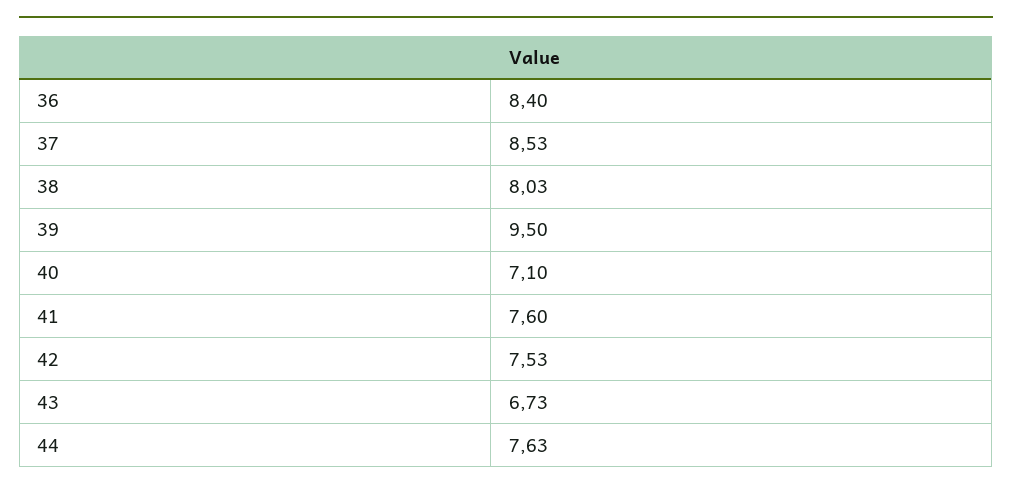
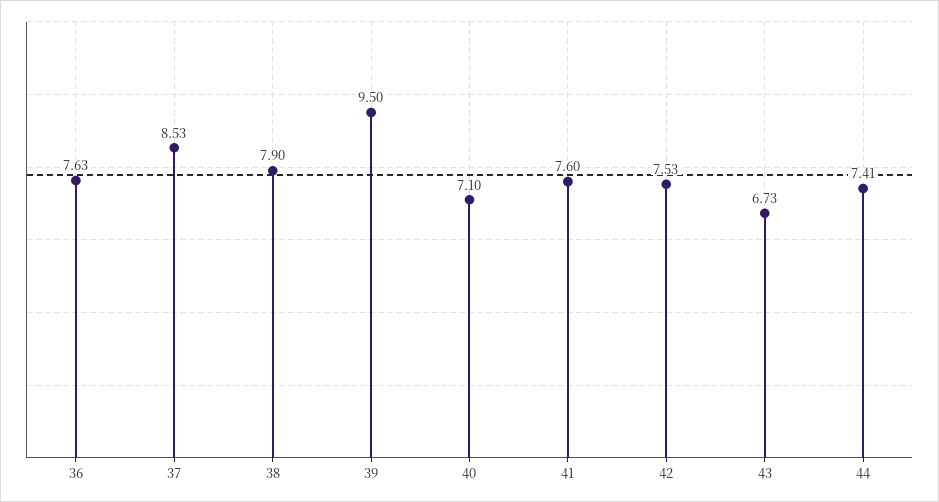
  {
-   "36": 8.4,
+   "36": 7.63,
    "37": 8.53,
-   "38": 8.03,
+   "38": 7.9,
    "39": 9.5,
    "40": 7.1,
    "41": 7.6,
    "42": 7.53,
    "43": 6.73,
-   "44": 7.63
+   "44": 7.41
  }

